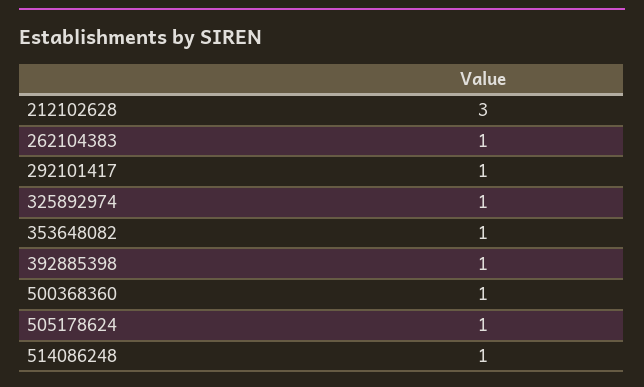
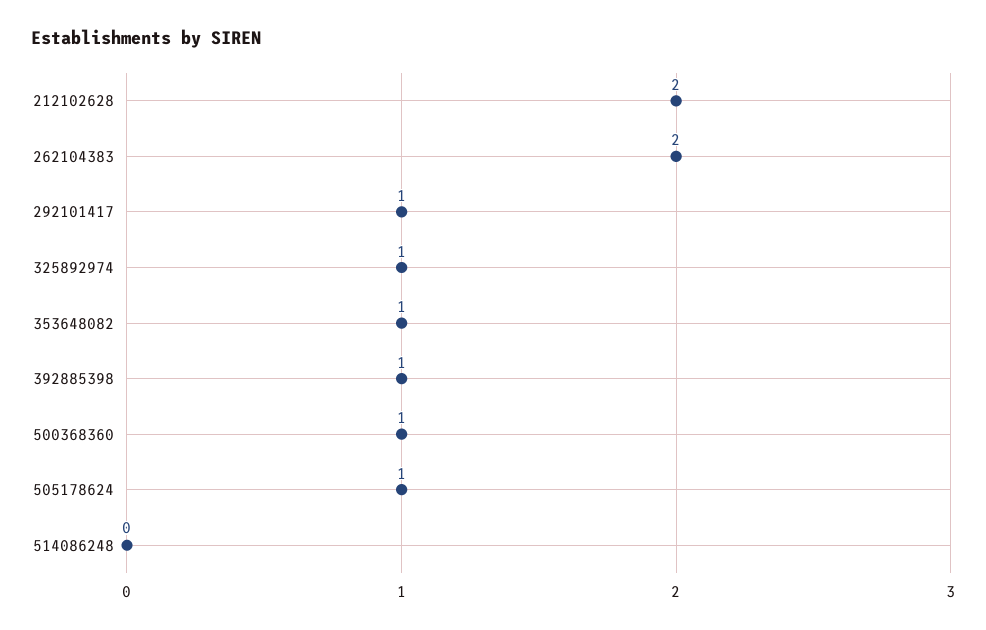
  {
-   "212102628": 3,
+   "212102628": 2,
-   "262104383": 1,
+   "262104383": 2,
    "292101417": 1,
    "325892974": 1,
    "353648082": 1,
    "392885398": 1,
    "500368360": 1,
    "505178624": 1,
-   "514086248": 1
+   "514086248": 0
  }

